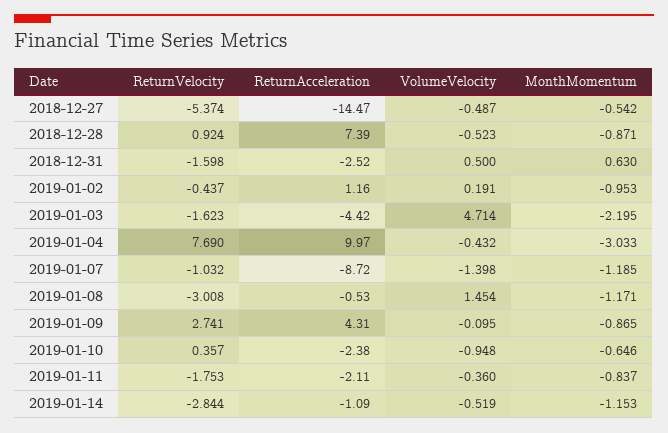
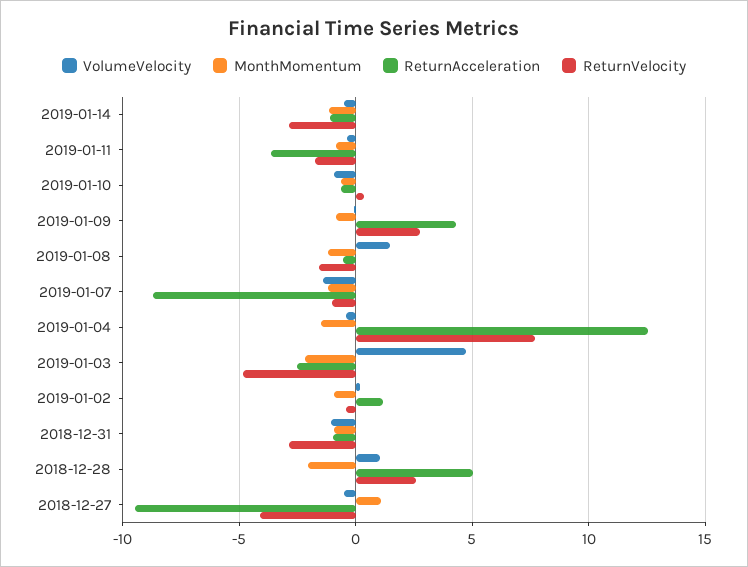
  {
    "ReturnVelocity": {
-     "2018-12-27": -5.374,
+     "2018-12-27": -4,
-     "2018-12-28": 0.924,
+     "2018-12-28": 2.5,
-     "2018-12-31": -1.598,
+     "2018-12-31": -3,
      "2019-01-02": -0.437,
-     "2019-01-03": -1.623,
+     "2019-01-03": -5,
      "2019-01-04": 7.69,
      "2019-01-07": -1.032,
-     "2019-01-08": -3.008,
+     "2019-01-08": -1.5,
      "2019-01-09": 2.741,
      "2019-01-10": 0.357,
      "2019-01-11": -1.753,
      "2019-01-14": -2.844
    },
    "ReturnAcceleration": {
-     "2018-12-27": -14.47,
+     "2018-12-27": -9.5,
-     "2018-12-28": 7.39,
+     "2018-12-28": 5,
-     "2018-12-31": -2.52,
+     "2018-12-31": -1,
      "2019-01-02": 1.16,
-     "2019-01-03": -4.42,
+     "2019-01-03": -2.5,
-     "2019-01-04": 9.97,
+     "2019-01-04": 12.5,
      "2019-01-07": -8.72,
      "2019-01-08": -0.53,
      "2019-01-09": 4.31,
-     "2019-01-10": -2.38,
+     "2019-01-10": -0.5,
-     "2019-01-11": -2.11,
+     "2019-01-11": -3.5,
      "2019-01-14": -1.09
    },
    "VolumeVelocity": {
      "2018-12-27": -0.487,
-     "2018-12-28": -0.523,
+     "2018-12-28": 1,
-     "2018-12-31": 0.5,
+     "2018-12-31": -1,
      "2019-01-02": 0.191,
      "2019-01-03": 4.714,
      "2019-01-04": -0.432,
      "2019-01-07": -1.398,
      "2019-01-08": 1.454,
      "2019-01-09": -0.095,
      "2019-01-10": -0.948,
      "2019-01-11": -0.36,
      "2019-01-14": -0.519
    },
    "MonthMomentum": {
-     "2018-12-27": -0.542,
+     "2018-12-27": 1,
-     "2018-12-28": -0.871,
+     "2018-12-28": -2,
-     "2018-12-31": 0.63,
+     "2018-12-31": -1,
      "2019-01-02": -0.953,
      "2019-01-03": -2.195,
-     "2019-01-04": -3.033,
+     "2019-01-04": -1.5,
      "2019-01-07": -1.185,
      "2019-01-08": -1.171,
      "2019-01-09": -0.865,
      "2019-01-10": -0.646,
      "2019-01-11": -0.837,
      "2019-01-14": -1.153
    }
  }

